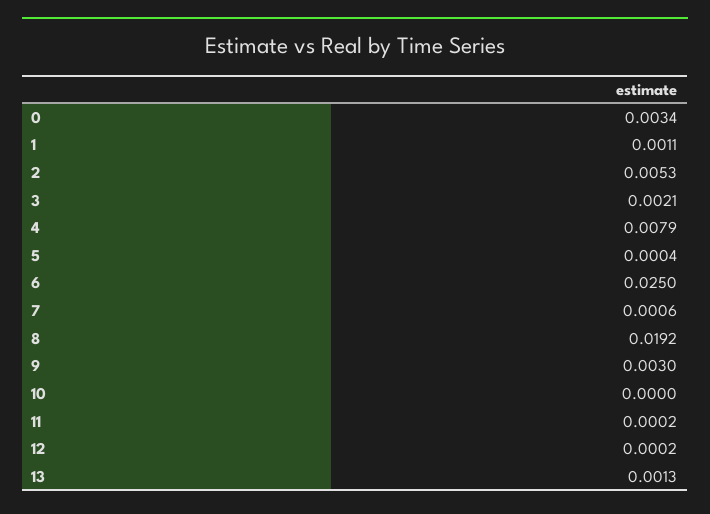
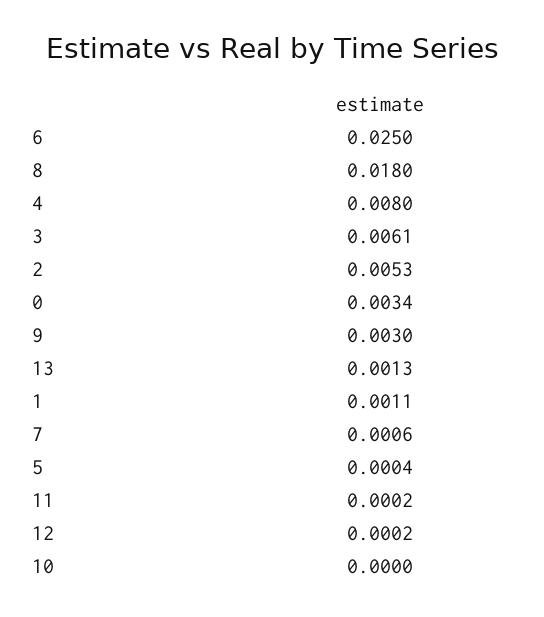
  {
    "0": 0.0034,
    "1": 0.0011,
    "2": 0.0053,
-   "3": 0.0021,
+   "3": 0.0061,
-   "4": 0.0079,
+   "4": 0.008,
    "5": 0.0004,
    "6": 0.025,
    "7": 0.0006,
-   "8": 0.0192,
+   "8": 0.018,
    "9": 0.003,
    "10": 0,
    "11": 0.0002,
    "12": 0.0002,
    "13": 0.0013
  }

